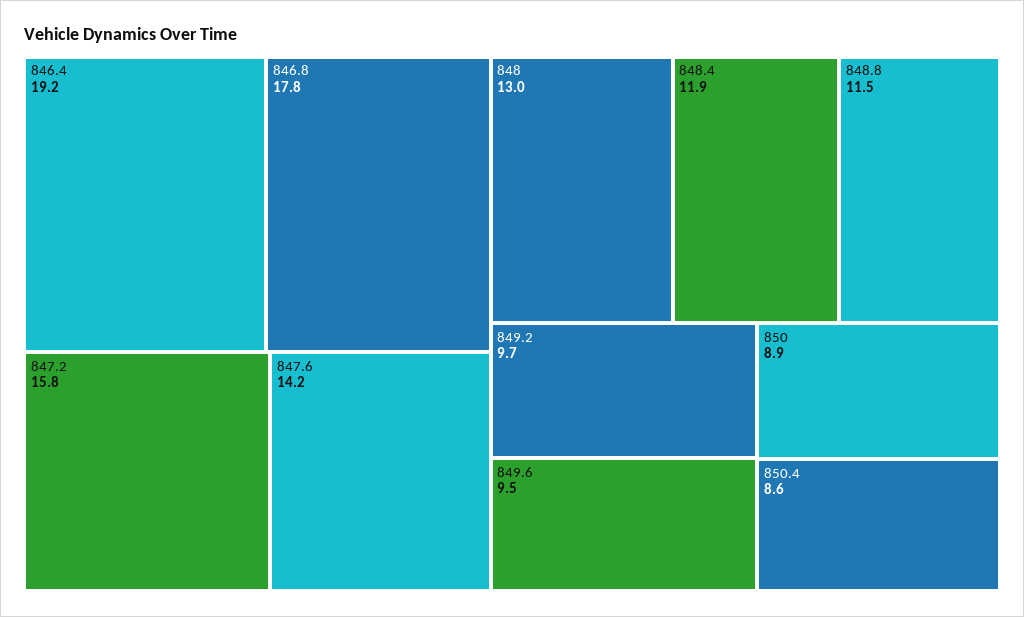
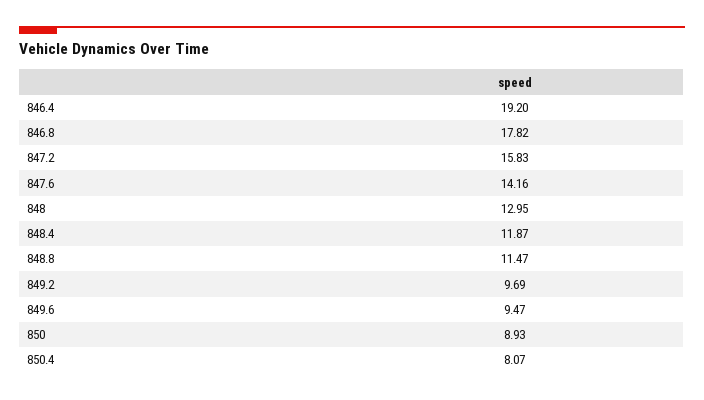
  {
    "846.4": 19.2,
    "846.8": 17.82,
    "847.2": 15.83,
    "847.6": 14.16,
    "848": 12.95,
    "848.4": 11.87,
    "848.8": 11.47,
    "849.2": 9.69,
    "849.6": 9.47,
    "850": 8.93,
-   "850.4": 8.6
+   "850.4": 8.07
  }

